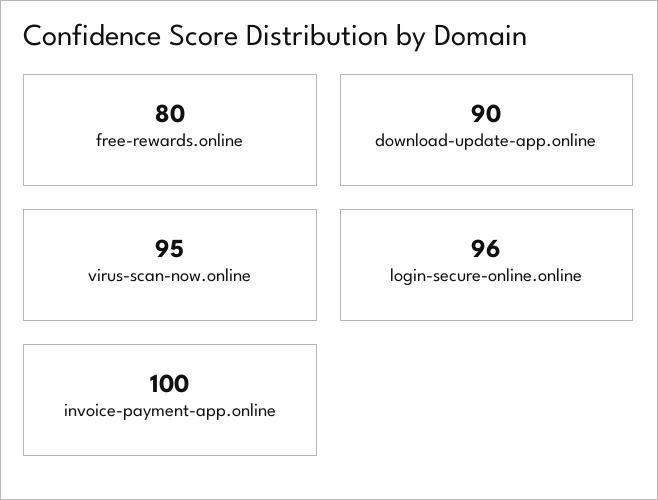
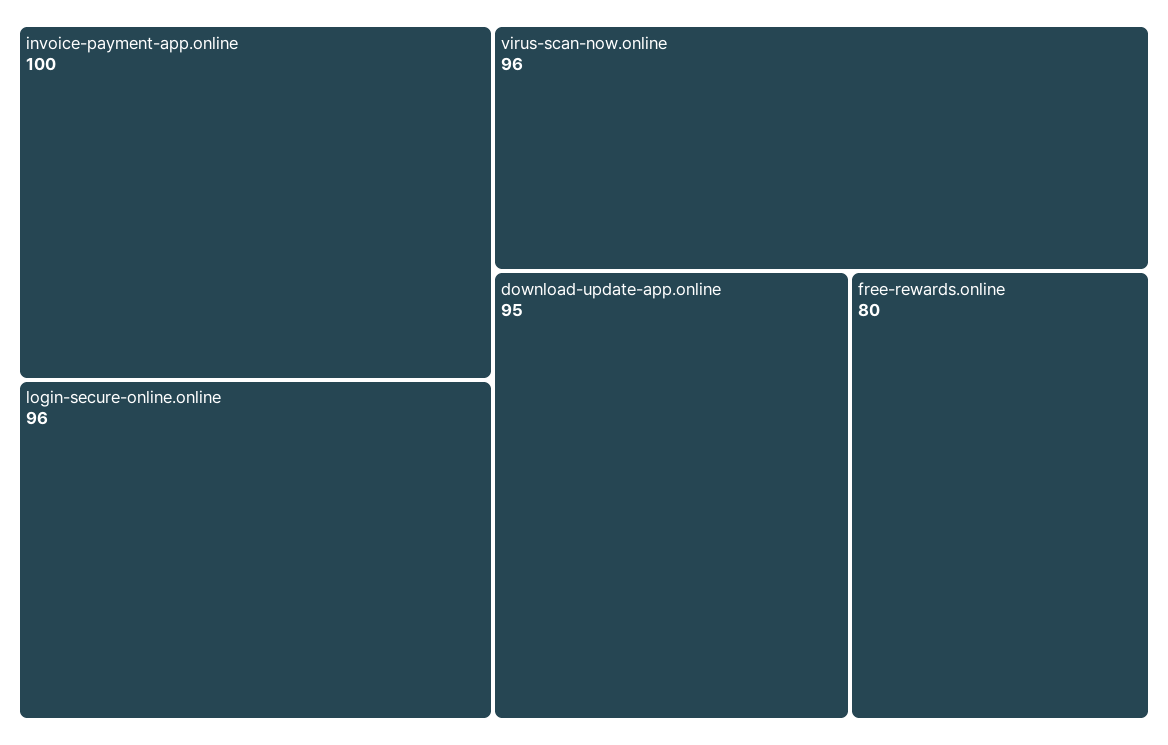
  {
    "free-rewards.online": 80,
-   "download-update-app.online": 90,
+   "download-update-app.online": 95,
-   "virus-scan-now.online": 95,
+   "virus-scan-now.online": 96,
    "login-secure-online.online": 96,
    "invoice-payment-app.online": 100
  }

